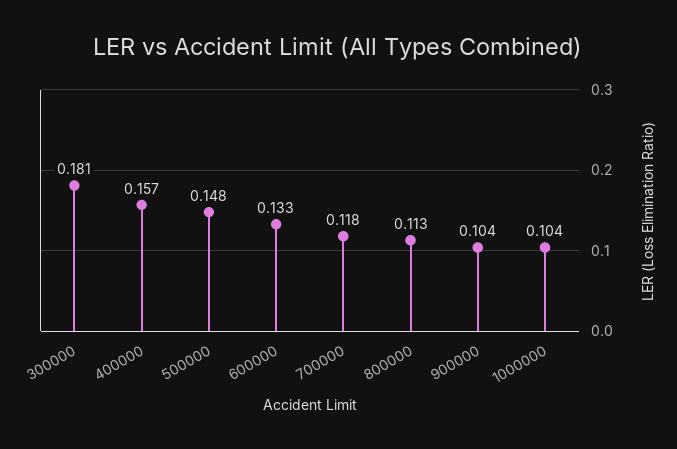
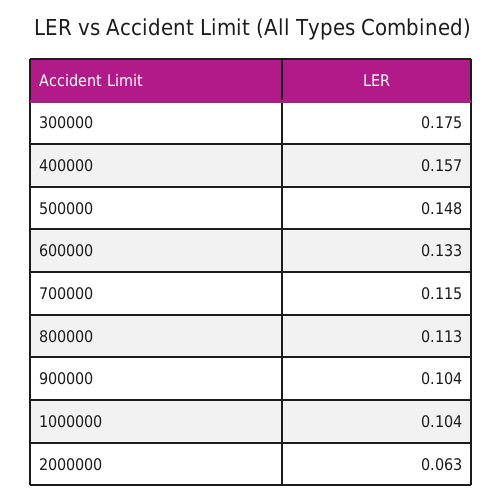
  {
-   "300000": 0.181,
+   "300000": 0.175,
    "400000": 0.157,
    "500000": 0.148,
    "600000": 0.133,
-   "700000": 0.118,
+   "700000": 0.115,
    "800000": 0.113,
    "900000": 0.104,
-   "1000000": 0.104
+   "1000000": 0.104,
+   "2000000": 0.063
  }

